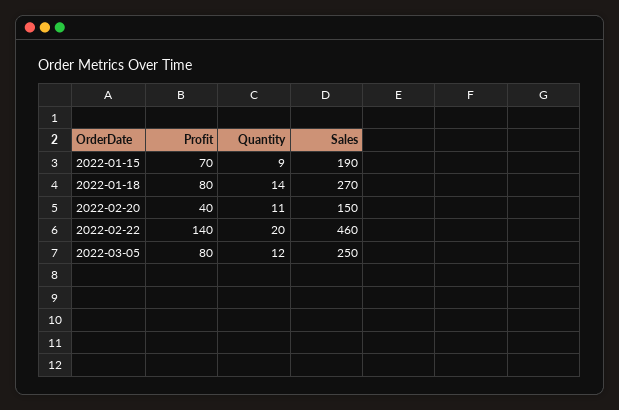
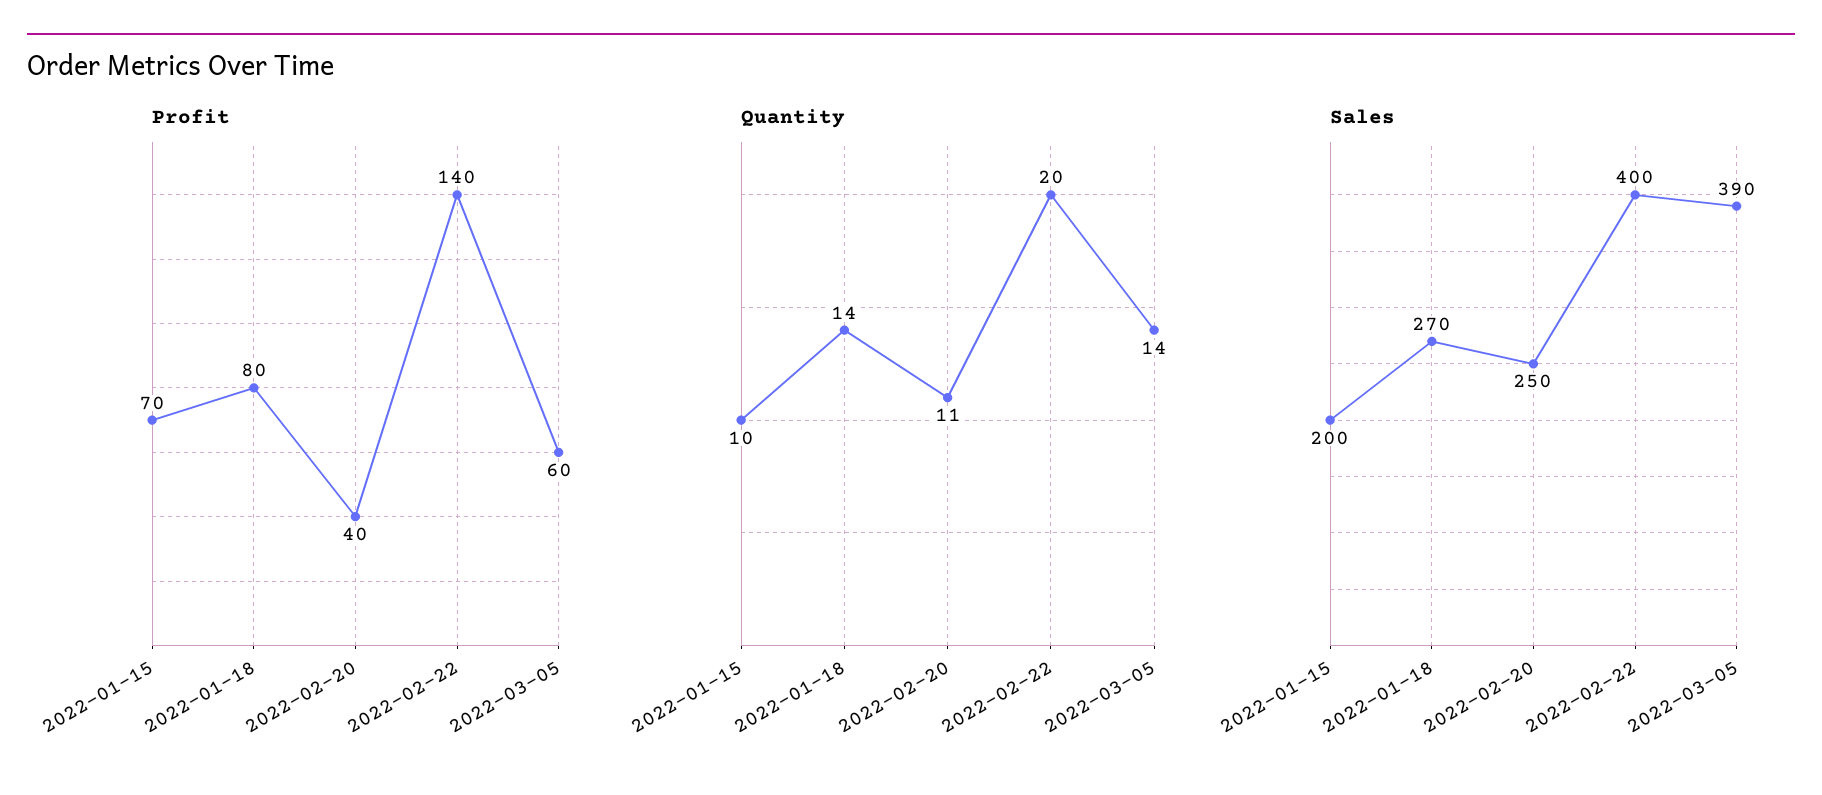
  {
    "Profit": {
      "2022-01-15": 70,
      "2022-01-18": 80,
      "2022-02-20": 40,
      "2022-02-22": 140,
-     "2022-03-05": 80
+     "2022-03-05": 60
    },
    "Quantity": {
-     "2022-01-15": 9,
+     "2022-01-15": 10,
      "2022-01-18": 14,
      "2022-02-20": 11,
      "2022-02-22": 20,
-     "2022-03-05": 12
+     "2022-03-05": 14
    },
    "Sales": {
-     "2022-01-15": 190,
+     "2022-01-15": 200,
      "2022-01-18": 270,
-     "2022-02-20": 150,
+     "2022-02-20": 250,
-     "2022-02-22": 460,
+     "2022-02-22": 400,
-     "2022-03-05": 250
+     "2022-03-05": 390
    }
  }

